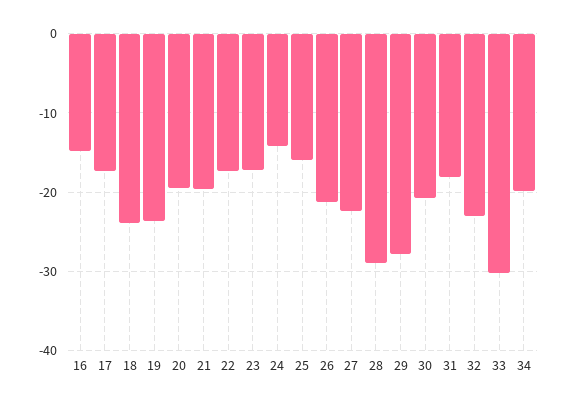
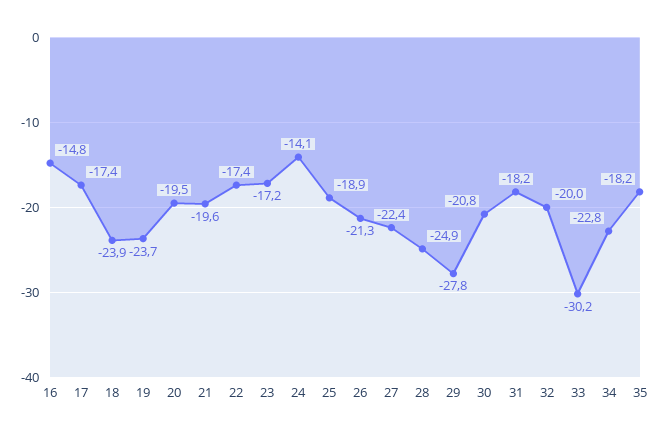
  {
    "16": -14.8,
    "17": -17.4,
    "18": -23.9,
    "19": -23.7,
    "20": -19.5,
    "21": -19.6,
    "22": -17.4,
    "23": -17.2,
    "24": -14.1,
-   "25": -16,
+   "25": -18.9,
    "26": -21.3,
    "27": -22.4,
-   "28": -29,
+   "28": -24.9,
    "29": -27.8,
    "30": -20.8,
    "31": -18.2,
-   "32": -23,
+   "32": -20,
    "33": -30.2,
-   "34": -20
+   "34": -22.8,
+   "35": -18.2
  }

